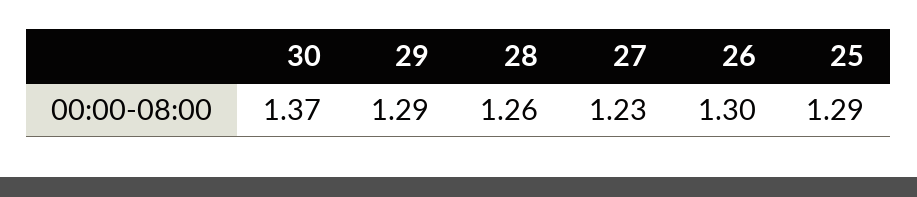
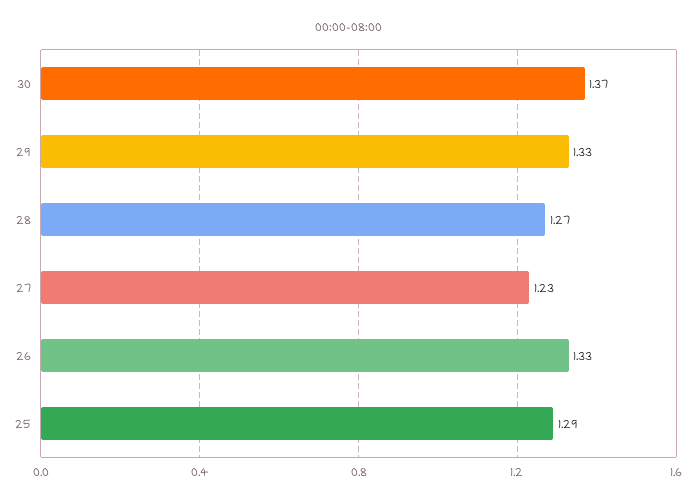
  {
    "30": 1.37,
-   "29": 1.29,
+   "29": 1.33,
-   "28": 1.26,
+   "28": 1.27,
    "27": 1.23,
-   "26": 1.3,
+   "26": 1.33,
    "25": 1.29
  }

